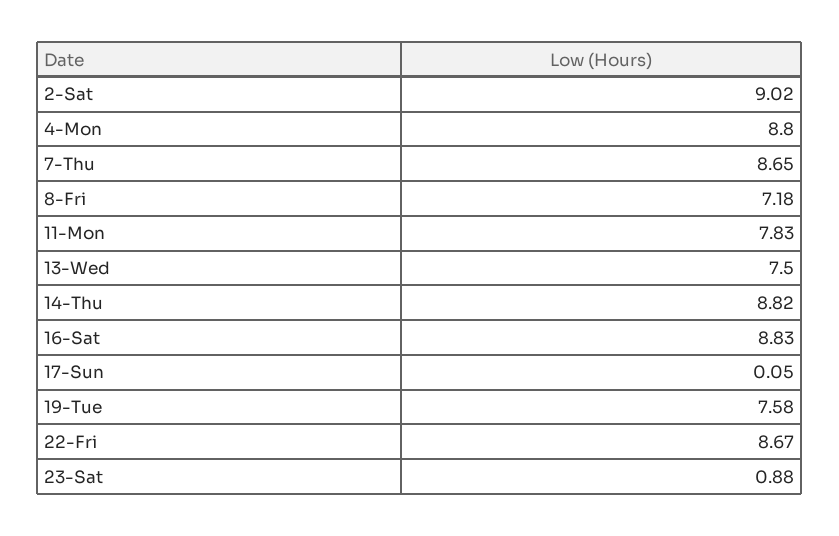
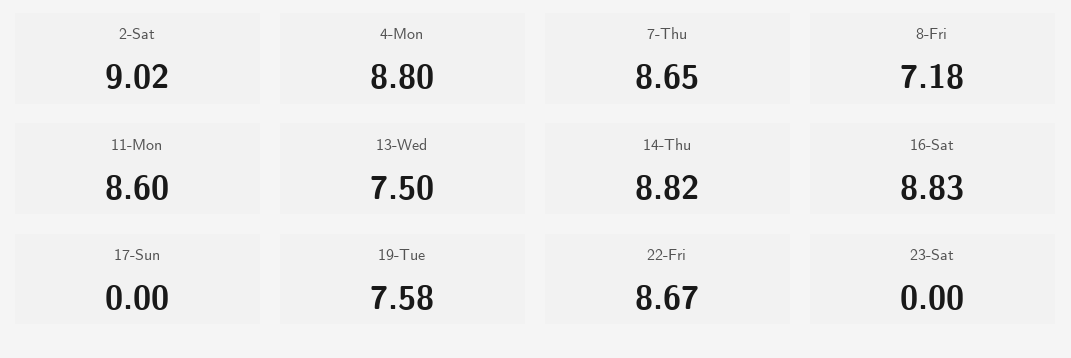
  {
    "2-Sat": 9.02,
    "4-Mon": 8.8,
    "7-Thu": 8.65,
    "8-Fri": 7.18,
-   "11-Mon": 7.83,
+   "11-Mon": 8.6,
    "13-Wed": 7.5,
    "14-Thu": 8.82,
    "16-Sat": 8.83,
-   "17-Sun": 0.05,
+   "17-Sun": 0,
    "19-Tue": 7.58,
    "22-Fri": 8.67,
-   "23-Sat": 0.88
+   "23-Sat": 0
  }

